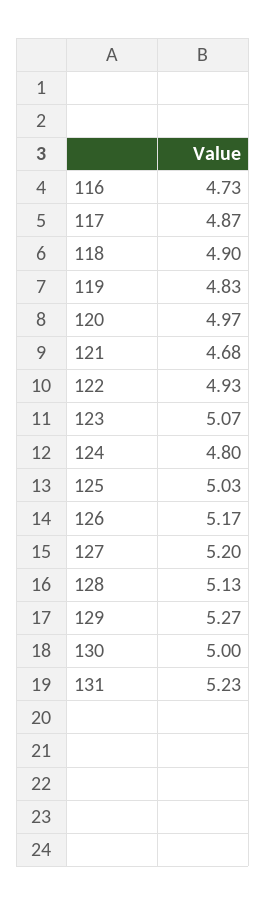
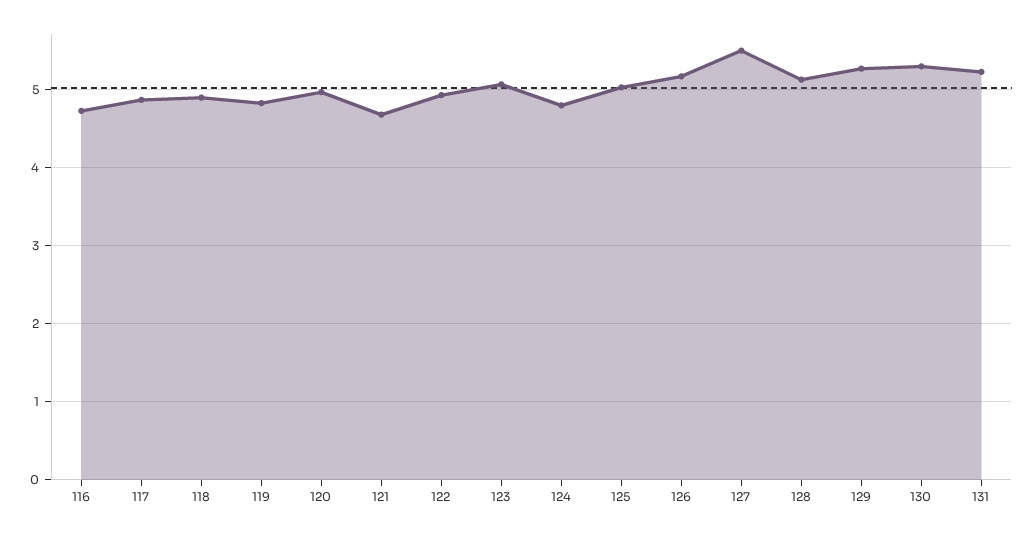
  {
    "116": 4.73,
    "117": 4.87,
    "118": 4.9,
    "119": 4.83,
    "120": 4.97,
    "121": 4.68,
    "122": 4.93,
    "123": 5.07,
    "124": 4.8,
    "125": 5.03,
    "126": 5.17,
-   "127": 5.2,
+   "127": 5.5,
    "128": 5.13,
    "129": 5.27,
-   "130": 5,
+   "130": 5.3,
    "131": 5.23
  }

